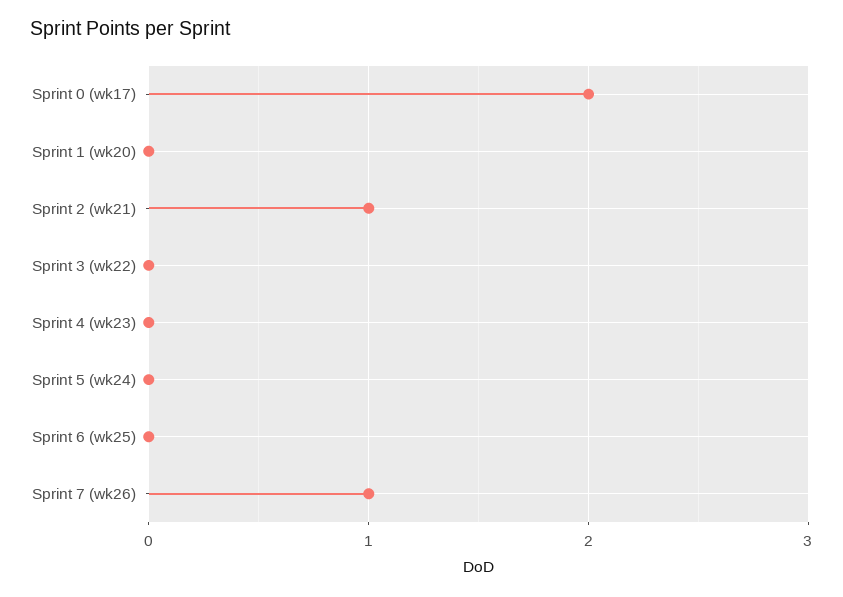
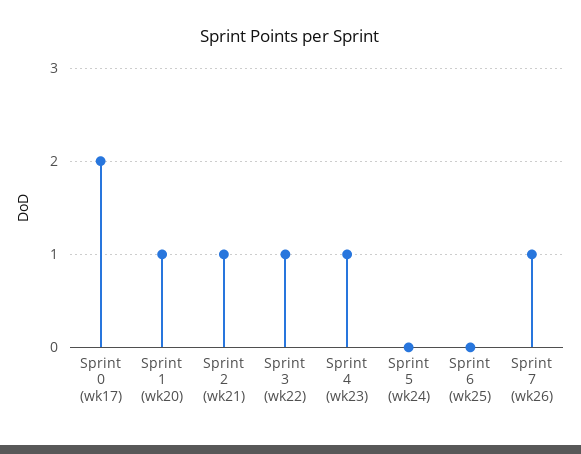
  {
    "Sprint 0 (wk17)": 2,
-   "Sprint 1 (wk20)": 0,
+   "Sprint 1 (wk20)": 1,
    "Sprint 2 (wk21)": 1,
-   "Sprint 3 (wk22)": 0,
+   "Sprint 3 (wk22)": 1,
-   "Sprint 4 (wk23)": 0,
+   "Sprint 4 (wk23)": 1,
    "Sprint 5 (wk24)": 0,
    "Sprint 6 (wk25)": 0,
    "Sprint 7 (wk26)": 1
  }

